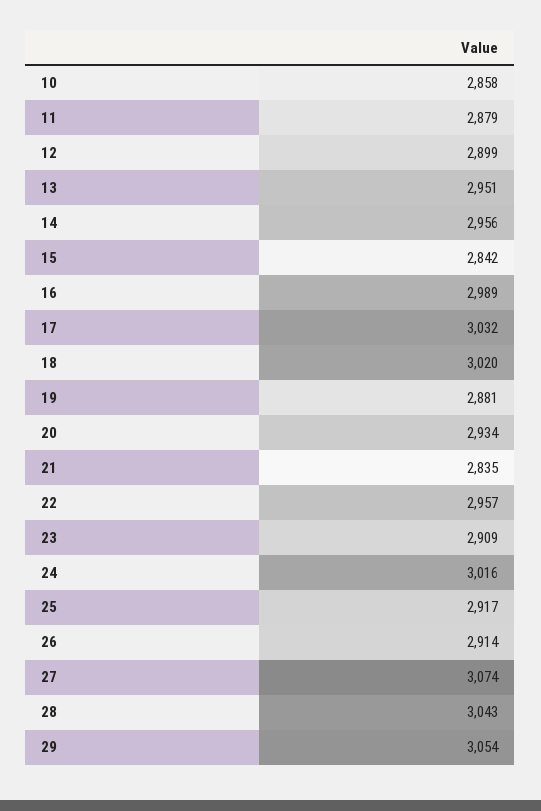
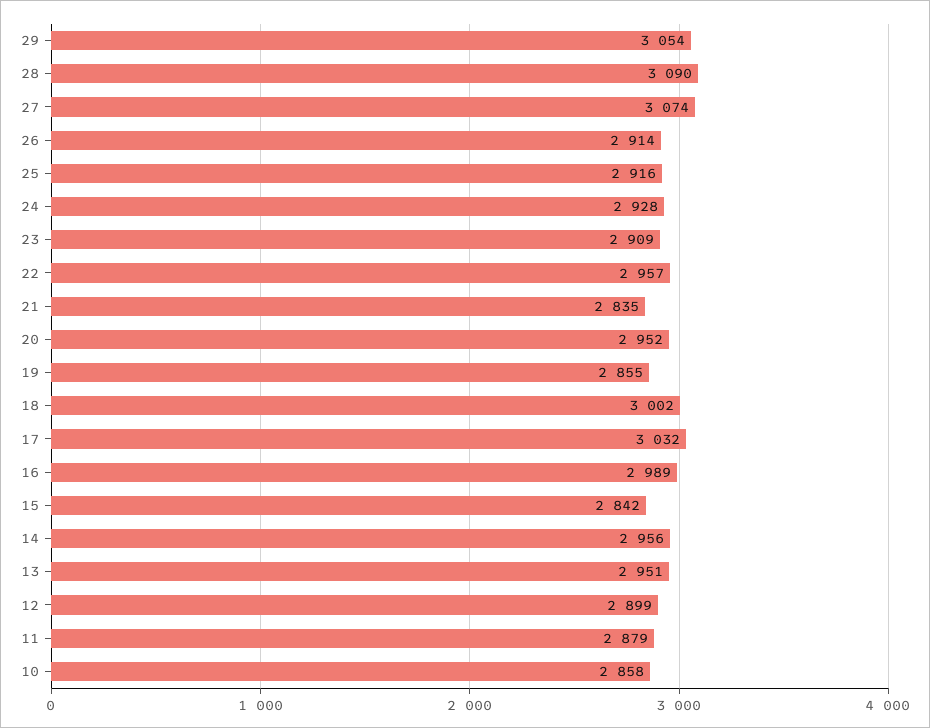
  {
    "10": 2858,
    "11": 2879,
    "12": 2899,
    "13": 2951,
    "14": 2956,
    "15": 2842,
    "16": 2989,
    "17": 3032,
-   "18": 3020,
+   "18": 3002,
-   "19": 2881,
+   "19": 2855,
-   "20": 2934,
+   "20": 2952,
    "21": 2835,
    "22": 2957,
    "23": 2909,
-   "24": 3016,
+   "24": 2928,
-   "25": 2917,
+   "25": 2916,
    "26": 2914,
    "27": 3074,
-   "28": 3043,
+   "28": 3090,
    "29": 3054
  }

